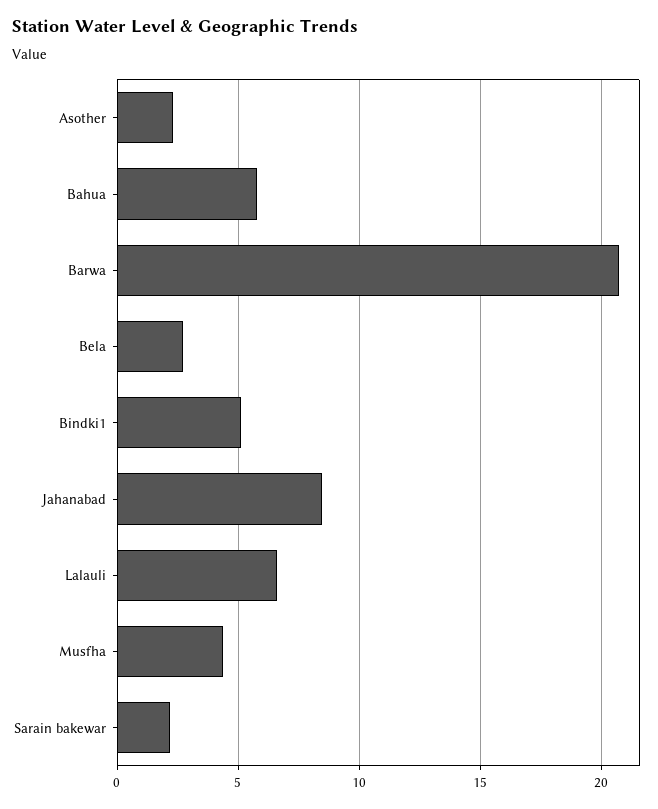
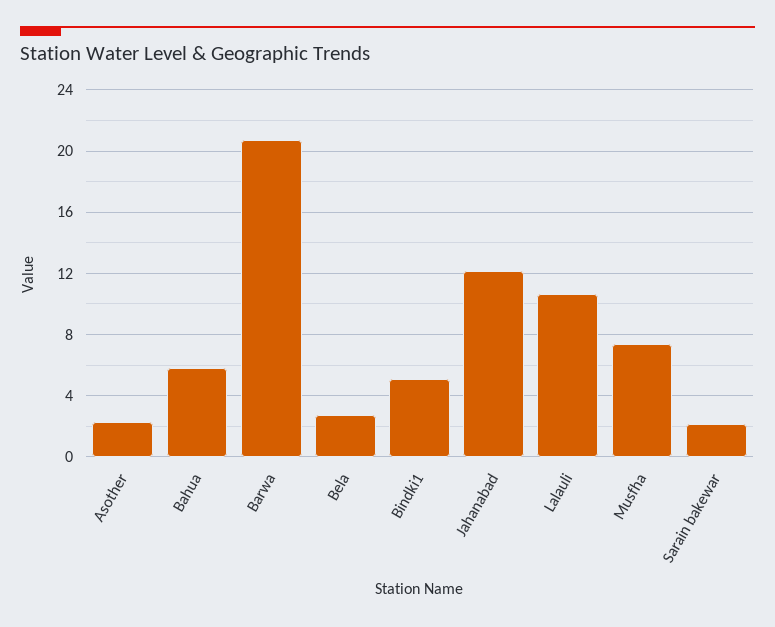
  {
    "Asother": 2.5,
    "Bahua": 6,
    "Barwa": 21,
    "Bela": 2.5,
    "Bindki1": 5,
-   "Jahanabad": 8.5,
+   "Jahanabad": 12,
-   "Lalauli": 6.5,
+   "Lalauli": 10.5,
-   "Musfha": 4.5,
+   "Musfha": 7.5,
    "Sarain bakewar": 2
  }

